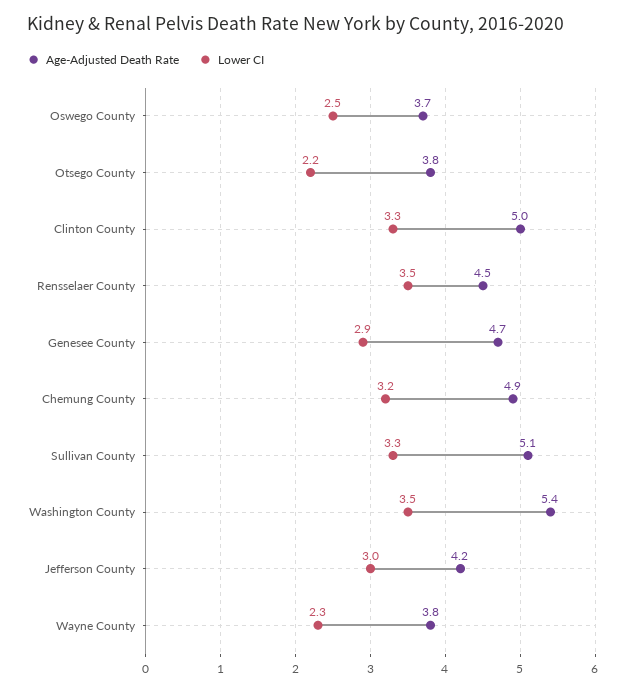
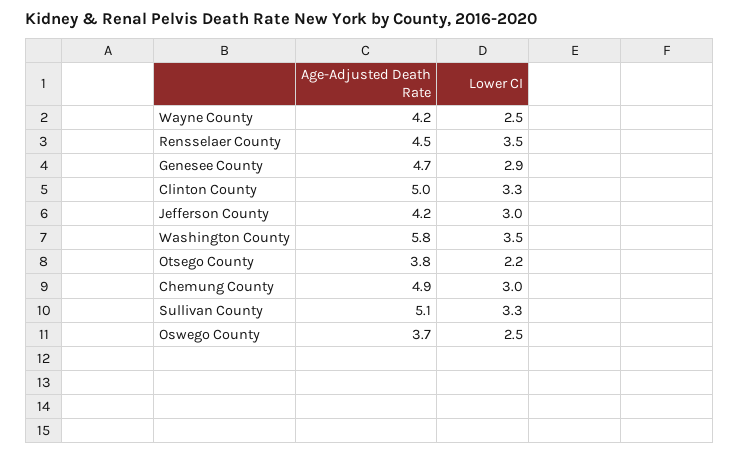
  {
    "Age-Adjusted Death Rate": {
      "Oswego County": 3.7,
      "Otsego County": 3.8,
      "Clinton County": 5,
      "Rensselaer County": 4.5,
      "Genesee County": 4.7,
      "Chemung County": 4.9,
      "Sullivan County": 5.1,
-     "Washington County": 5.4,
+     "Washington County": 5.8,
      "Jefferson County": 4.2,
-     "Wayne County": 3.8
+     "Wayne County": 4.2
    },
    "Lower CI": {
      "Oswego County": 2.5,
      "Otsego County": 2.2,
      "Clinton County": 3.3,
      "Rensselaer County": 3.5,
      "Genesee County": 2.9,
-     "Chemung County": 3.2,
+     "Chemung County": 3,
      "Sullivan County": 3.3,
      "Washington County": 3.5,
      "Jefferson County": 3,
-     "Wayne County": 2.3
+     "Wayne County": 2.5
    }
  }

